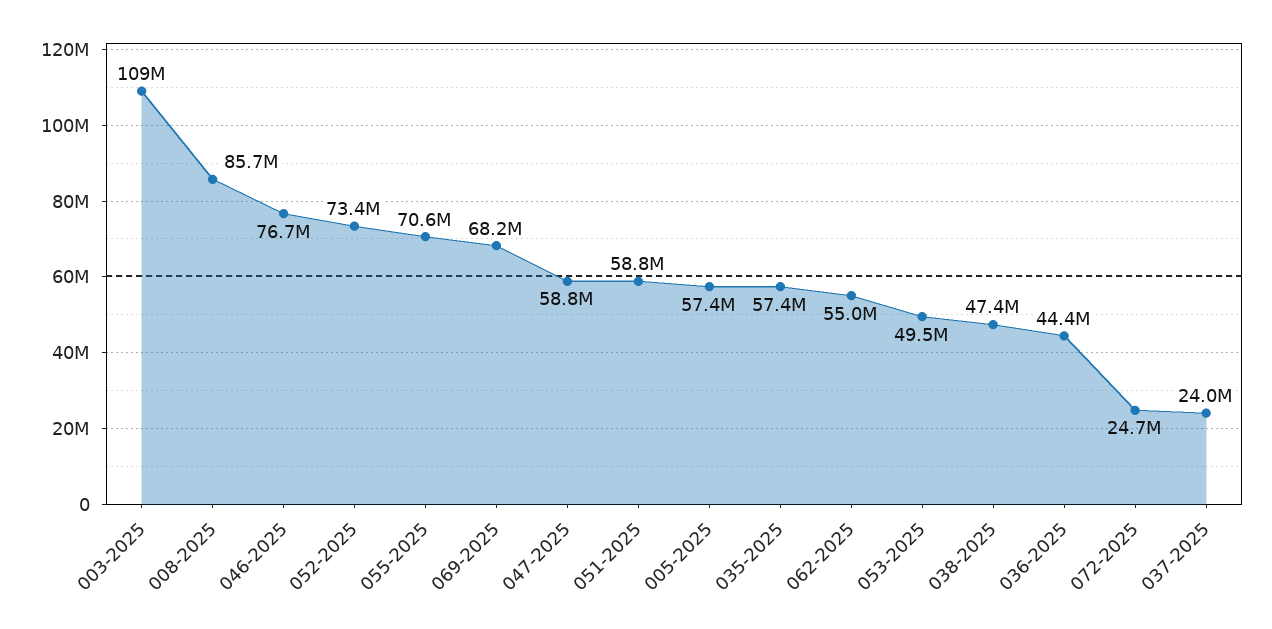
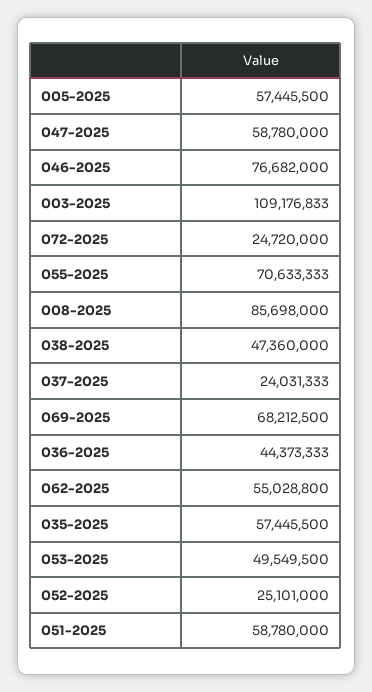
  {
    "003-2025": 109176833,
    "008-2025": 85698000,
    "046-2025": 76682000,
-   "052-2025": 73400000,
+   "052-2025": 25101000,
    "055-2025": 70633333,
    "069-2025": 68212500,
    "047-2025": 58780000,
    "051-2025": 58780000,
    "005-2025": 57445500,
    "035-2025": 57445500,
    "062-2025": 55028800,
    "053-2025": 49549500,
    "038-2025": 47360000,
    "036-2025": 44373333,
    "072-2025": 24720000,
    "037-2025": 24031333
  }

